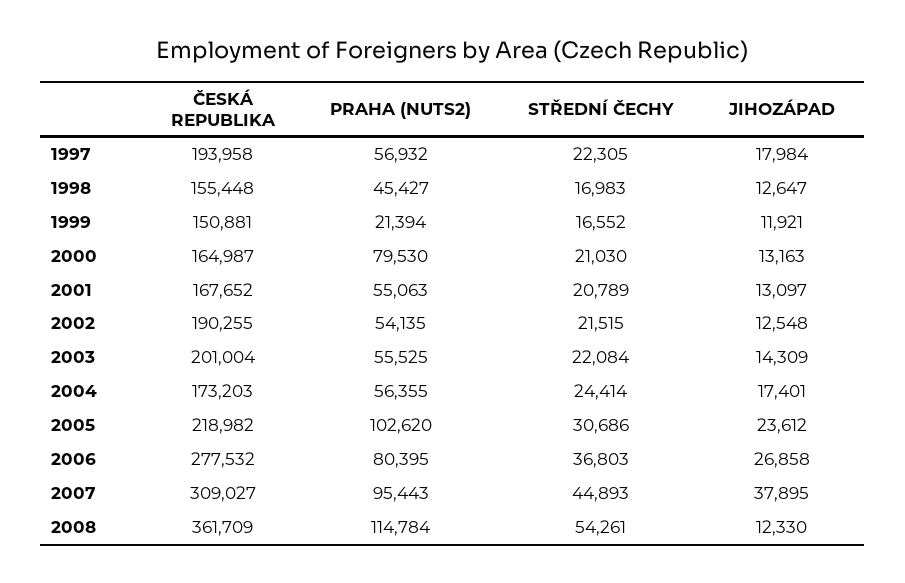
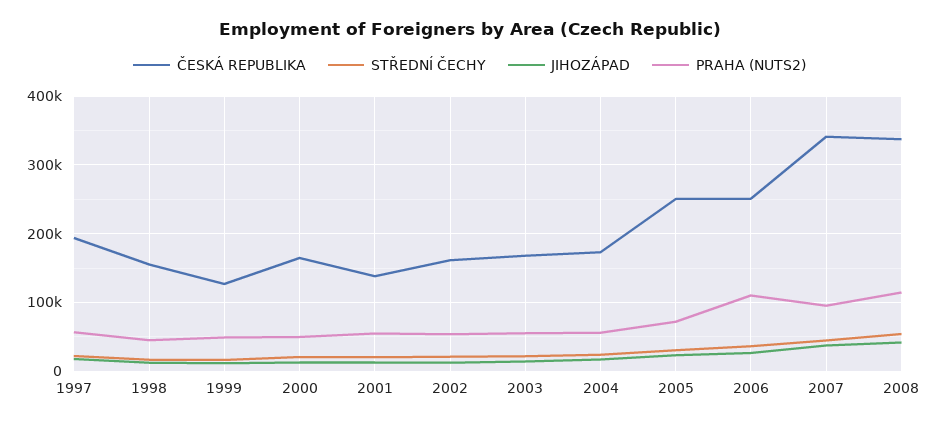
  {
    "ČESKÁ REPUBLIKA": {
      "1997": 193958,
      "1998": 155448,
-     "1999": 150881,
+     "1999": 130000,
      "2000": 164987,
-     "2001": 167652,
+     "2001": 140000,
-     "2002": 190255,
+     "2002": 160000,
-     "2003": 201004,
+     "2003": 170000,
      "2004": 173203,
-     "2005": 218982,
+     "2005": 250000,
-     "2006": 277532,
+     "2006": 250000,
-     "2007": 309027,
+     "2007": 340000,
-     "2008": 361709
+     "2008": 340000
    },
    "PRAHA (NUTS2)": {
      "1997": 56932,
      "1998": 45427,
-     "1999": 21394,
+     "1999": 50000,
-     "2000": 79530,
+     "2000": 50000,
      "2001": 55063,
      "2002": 54135,
      "2003": 55525,
      "2004": 56355,
-     "2005": 102620,
+     "2005": 70000,
-     "2006": 80395,
+     "2006": 110000,
      "2007": 95443,
      "2008": 114784
    },
    "STŘEDNÍ ČECHY": {
      "1997": 22305,
      "1998": 16983,
      "1999": 16552,
      "2000": 21030,
      "2001": 20789,
      "2002": 21515,
      "2003": 22084,
      "2004": 24414,
      "2005": 30686,
      "2006": 36803,
      "2007": 44893,
      "2008": 54261
    },
    "JIHOZÁPAD": {
      "1997": 17984,
      "1998": 12647,
      "1999": 11921,
      "2000": 13163,
      "2001": 13097,
      "2002": 12548,
      "2003": 14309,
      "2004": 17401,
      "2005": 23612,
      "2006": 26858,
      "2007": 37895,
-     "2008": 12330
+     "2008": 40000
    }
  }

